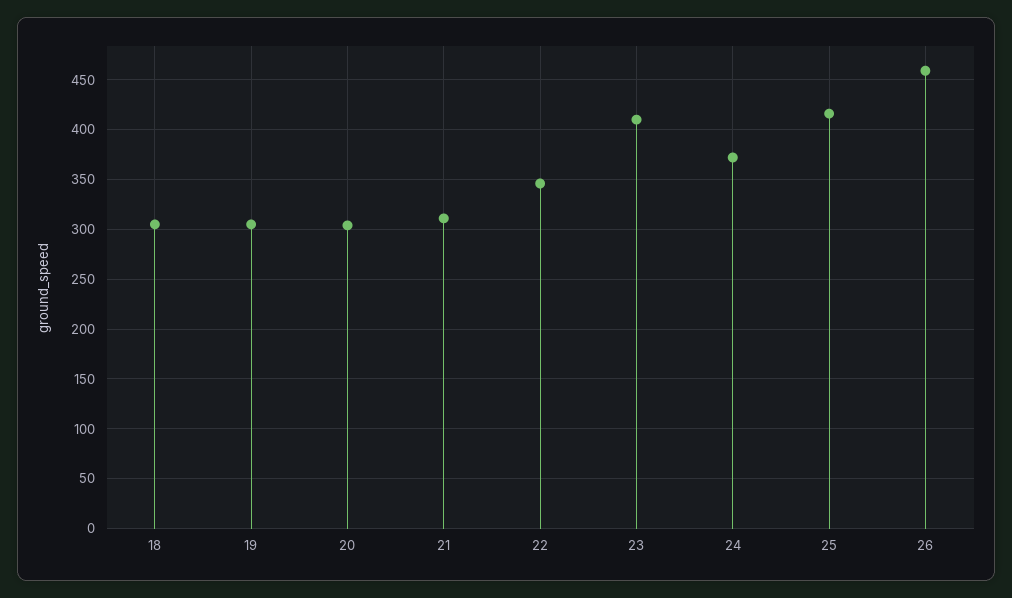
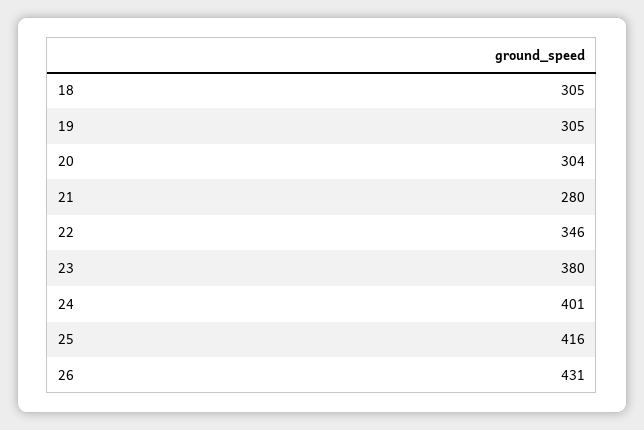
  {
    "18": 305,
    "19": 305,
    "20": 304,
-   "21": 310,
+   "21": 280,
    "22": 346,
-   "23": 410,
+   "23": 380,
-   "24": 370,
+   "24": 401,
    "25": 416,
-   "26": 460
+   "26": 431
  }

